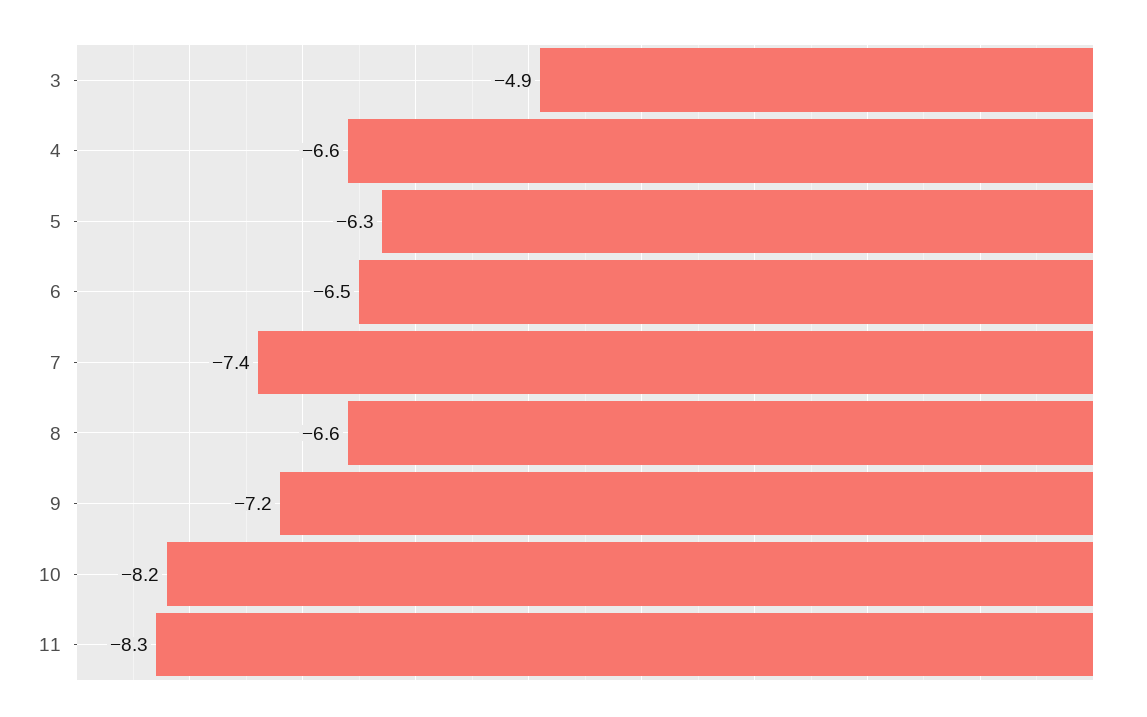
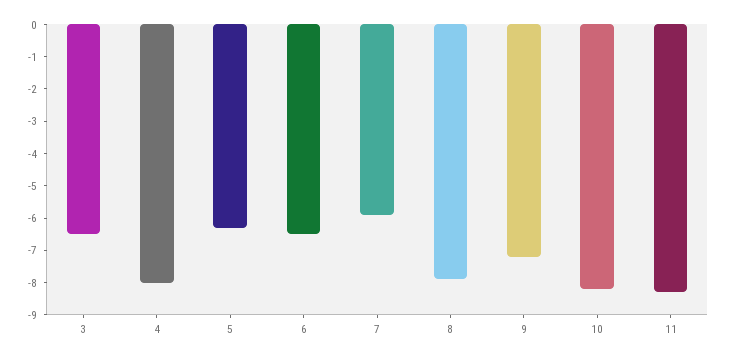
  {
-   "3": -4.9,
+   "3": -6.5,
-   "4": -6.6,
+   "4": -8,
    "5": -6.3,
    "6": -6.5,
-   "7": -7.4,
+   "7": -6,
-   "8": -6.6,
+   "8": -8,
    "9": -7.2,
    "10": -8.2,
    "11": -8.3
  }

